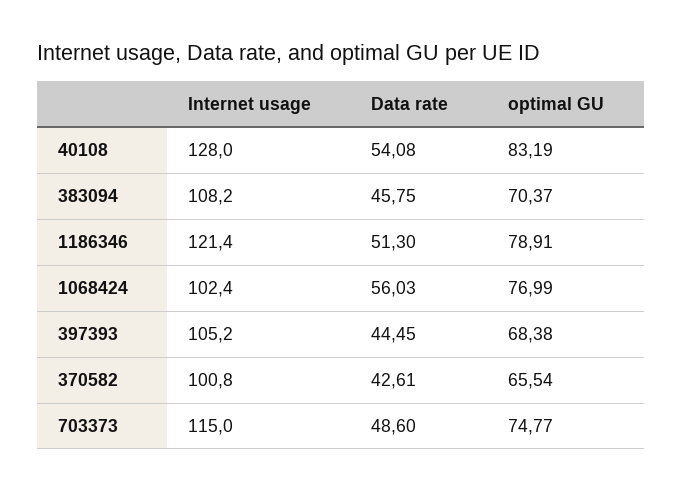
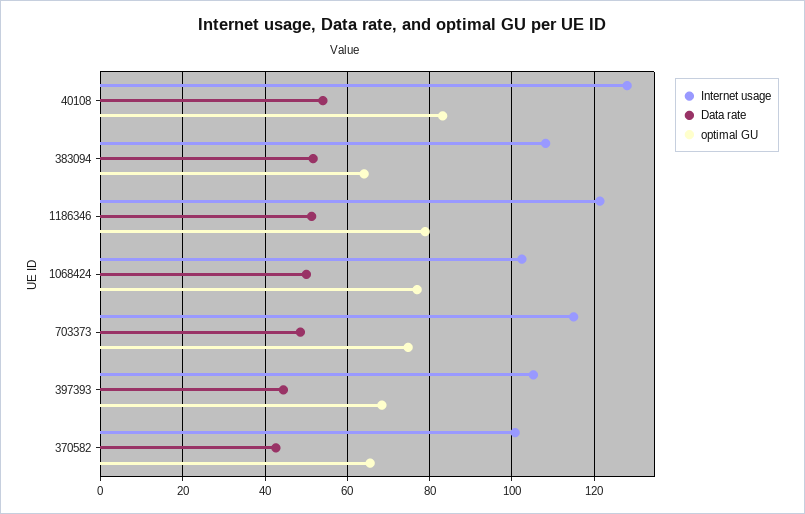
  {
    "Internet usage": {
      "40108": 128,
      "383094": 108.2,
      "1186346": 121.4,
      "1068424": 102.4,
      "397393": 105.2,
      "370582": 100.8,
      "703373": 115
    },
    "Data rate": {
      "40108": 54.08,
-     "383094": 45.75,
+     "383094": 52,
      "1186346": 51.3,
-     "1068424": 56.03,
+     "1068424": 50,
      "397393": 44.45,
      "370582": 42.61,
      "703373": 48.6
    },
    "optimal GU": {
      "40108": 83.19,
-     "383094": 70.37,
+     "383094": 64,
      "1186346": 78.91,
      "1068424": 76.99,
      "397393": 68.38,
      "370582": 65.54,
      "703373": 74.77
    }
  }

